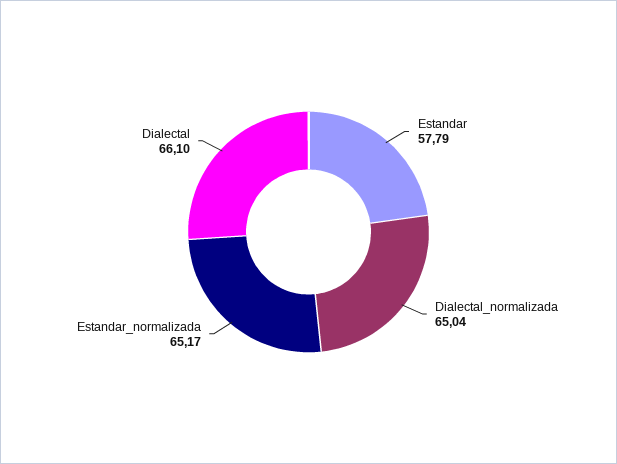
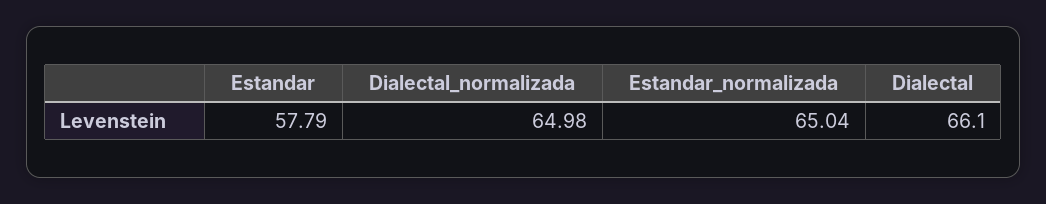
  {
    "Estandar": 57.79,
-   "Dialectal_normalizada": 65.04,
+   "Dialectal_normalizada": 64.98,
-   "Estandar_normalizada": 65.17,
+   "Estandar_normalizada": 65.04,
    "Dialectal": 66.1
  }

